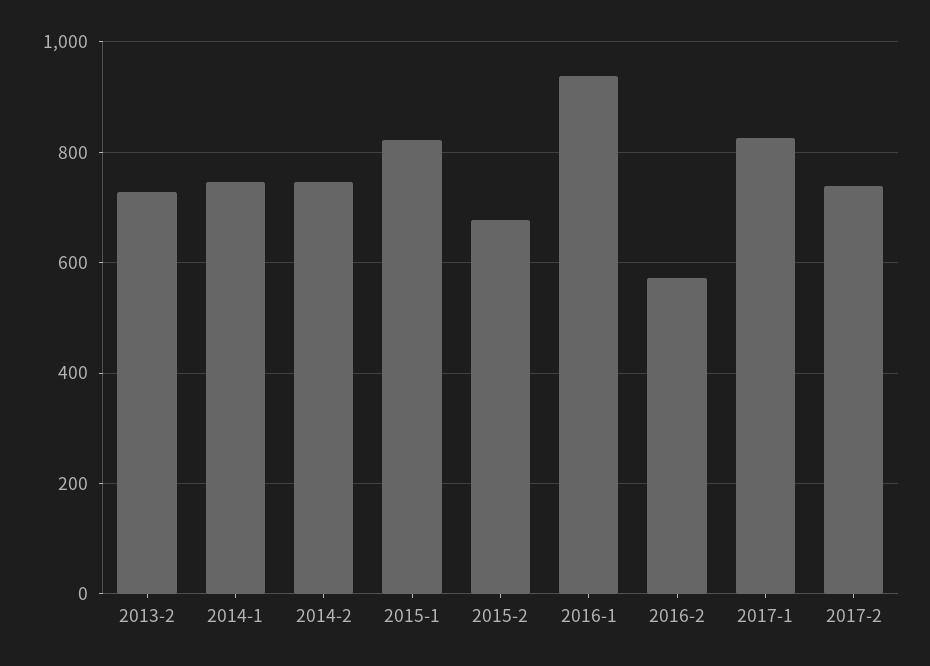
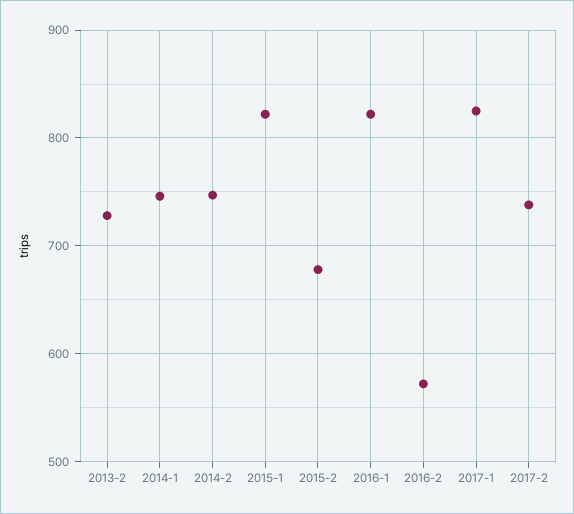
  {
    "2013-2": 730,
    "2014-1": 750,
    "2014-2": 750,
    "2015-1": 820,
    "2015-2": 680,
-   "2016-1": 940,
+   "2016-1": 820,
    "2016-2": 570,
    "2017-1": 830,
    "2017-2": 740
  }

